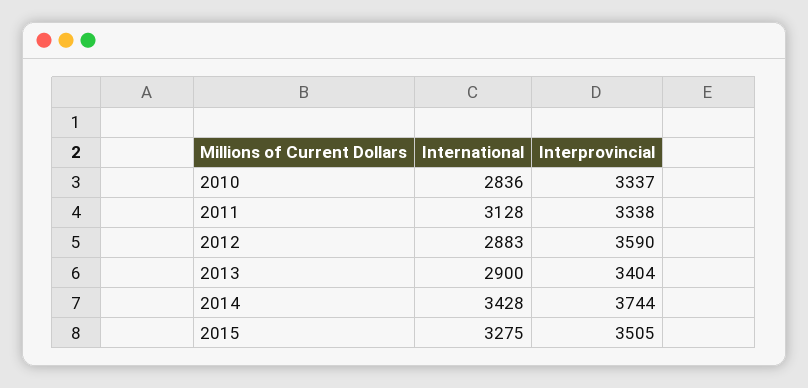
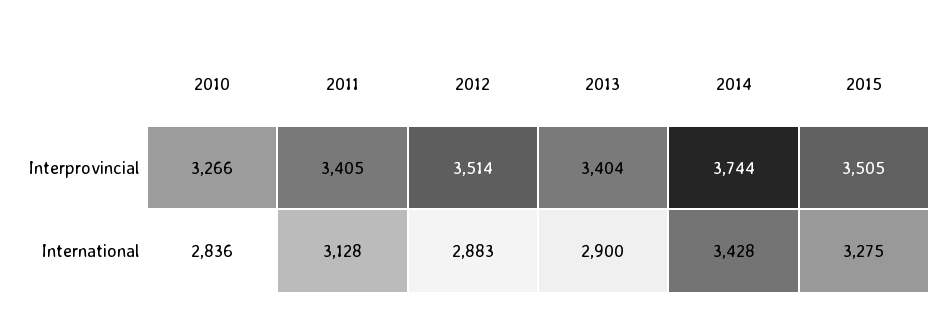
  {
    "International": {
      "2010": 2836,
      "2011": 3128,
      "2012": 2883,
      "2013": 2900,
      "2014": 3428,
      "2015": 3275
    },
    "Interprovincial": {
-     "2010": 3337,
+     "2010": 3266,
-     "2011": 3338,
+     "2011": 3405,
-     "2012": 3590,
+     "2012": 3514,
      "2013": 3404,
      "2014": 3744,
      "2015": 3505
    }
  }

